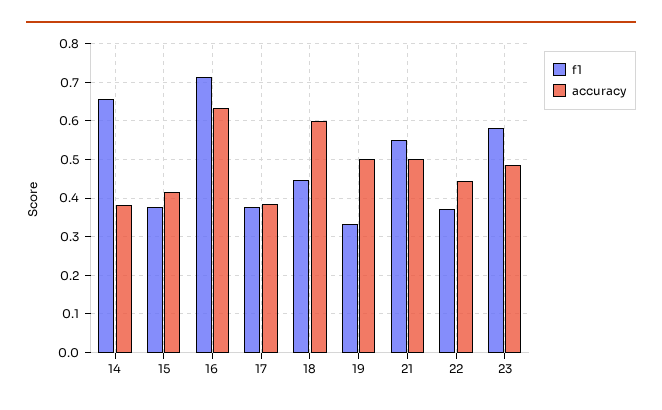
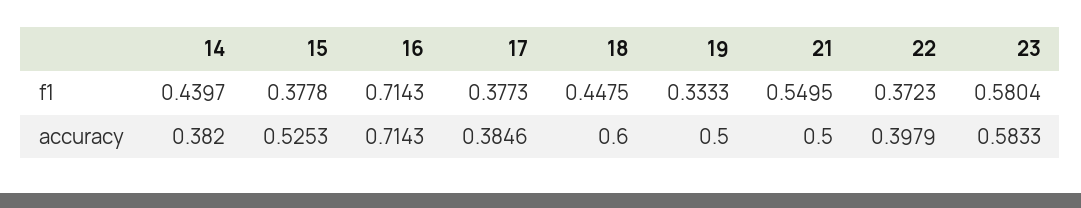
  {
    "f1": {
-     "14": 0.66,
+     "14": 0.4397,
      "15": 0.3778,
      "16": 0.7143,
      "17": 0.3773,
      "18": 0.4475,
      "19": 0.3333,
      "21": 0.5495,
      "22": 0.3723,
      "23": 0.5804
    },
    "accuracy": {
      "14": 0.382,
-     "15": 0.42,
+     "15": 0.5253,
-     "16": 0.64,
+     "16": 0.7143,
      "17": 0.3846,
      "18": 0.6,
      "19": 0.5,
      "21": 0.5,
-     "22": 0.44,
+     "22": 0.3979,
-     "23": 0.48
+     "23": 0.5833
    }
  }

